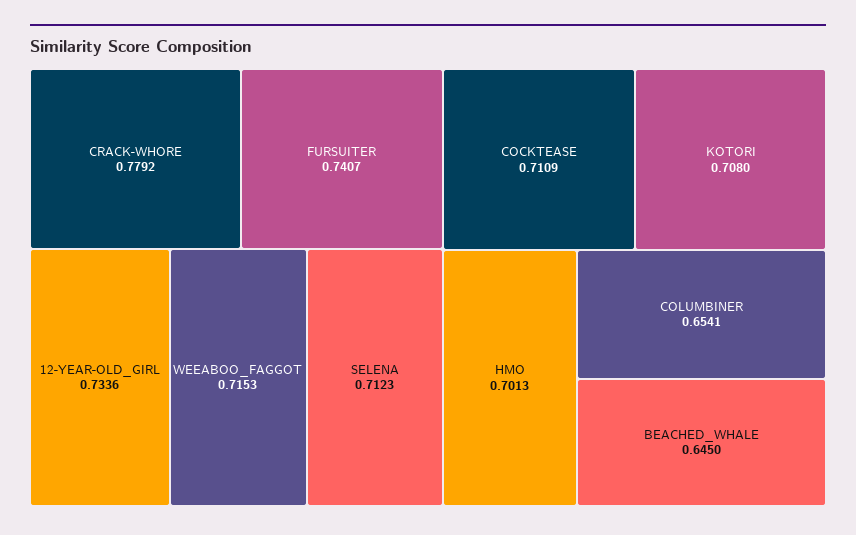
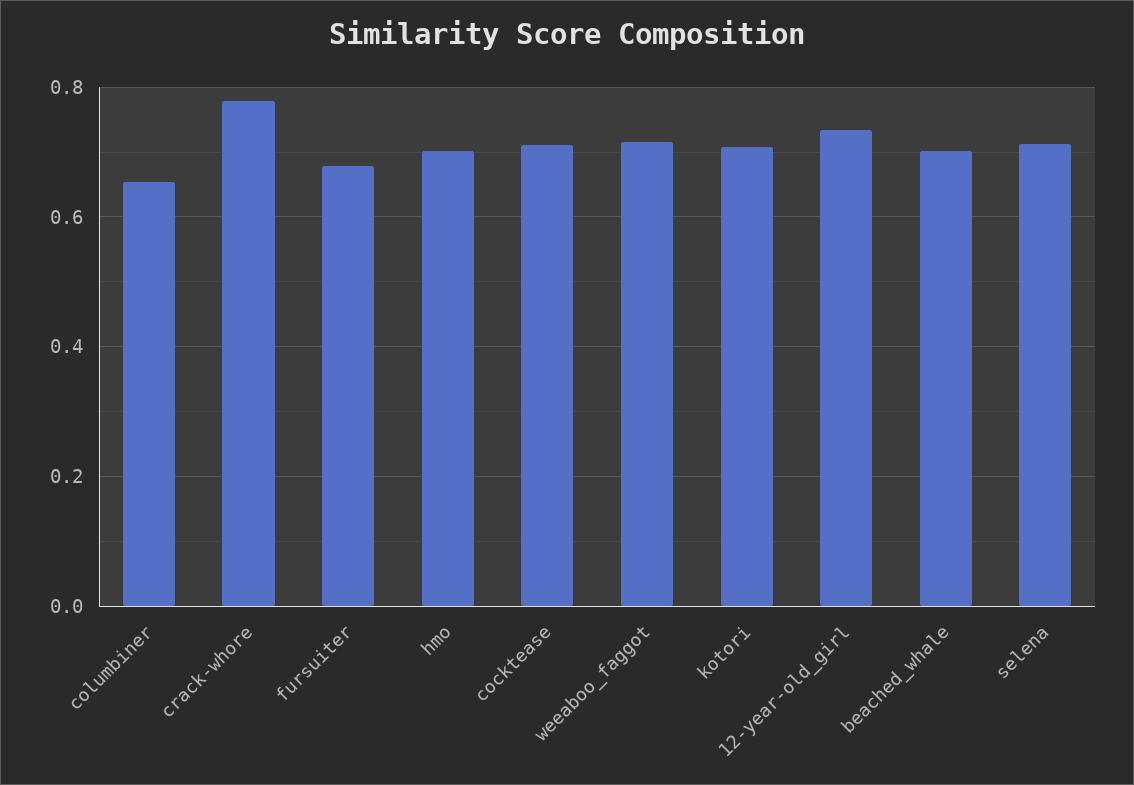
  {
    "CRACK-WHORE": 0.7792,
-   "FURSUITER": 0.7407,
+   "FURSUITER": 0.68,
    "12-YEAR-OLD_GIRL": 0.7336,
    "WEEABOO_FAGGOT": 0.7153,
    "SELENA": 0.7123,
    "COCKTEASE": 0.7109,
    "KOTORI": 0.708,
    "HMO": 0.7013,
    "COLUMBINER": 0.6541,
-   "BEACHED_WHALE": 0.645
+   "BEACHED_WHALE": 0.7
  }

